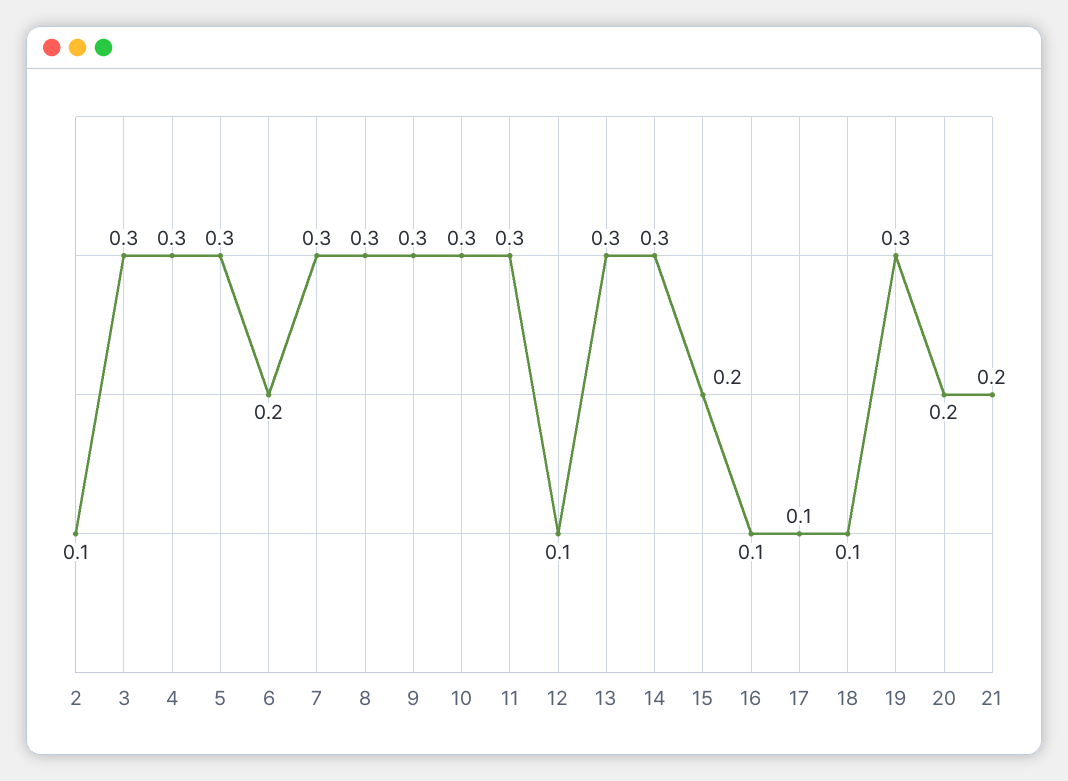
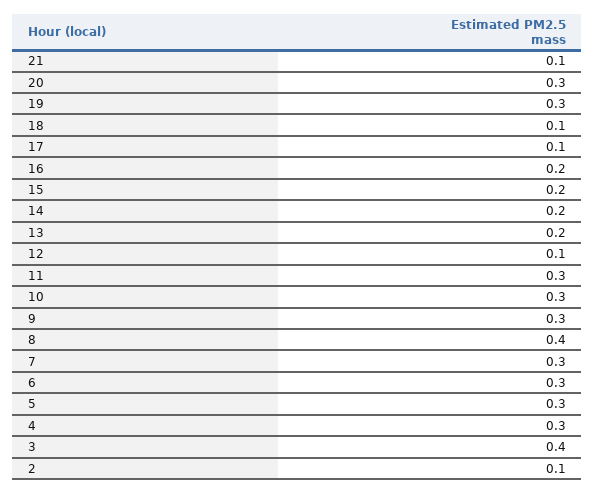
  {
    "2": 0.1,
-   "3": 0.3,
+   "3": 0.4,
    "4": 0.3,
    "5": 0.3,
-   "6": 0.2,
+   "6": 0.3,
    "7": 0.3,
-   "8": 0.3,
+   "8": 0.4,
    "9": 0.3,
    "10": 0.3,
    "11": 0.3,
    "12": 0.1,
-   "13": 0.3,
+   "13": 0.2,
-   "14": 0.3,
+   "14": 0.2,
    "15": 0.2,
-   "16": 0.1,
+   "16": 0.2,
    "17": 0.1,
    "18": 0.1,
    "19": 0.3,
-   "20": 0.2,
+   "20": 0.3,
-   "21": 0.2
+   "21": 0.1
  }

